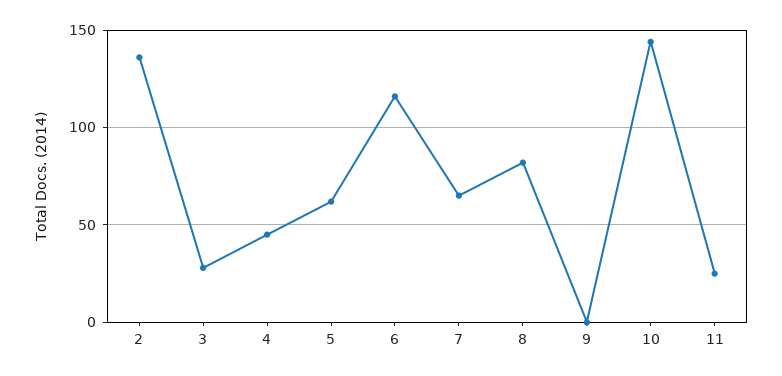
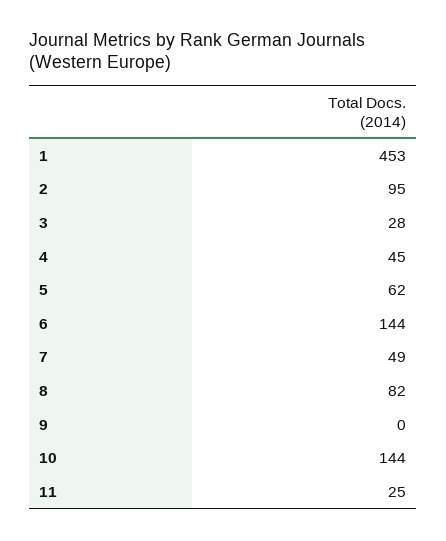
  {
-   "2": 135,
+   "2": 95,
    "3": 28,
    "4": 45,
    "5": 62,
-   "6": 115,
+   "6": 144,
-   "7": 65,
+   "7": 49,
    "8": 82,
    "9": 0,
    "10": 144,
-   "11": 25
+   "11": 25,
+   "1": 453
  }

